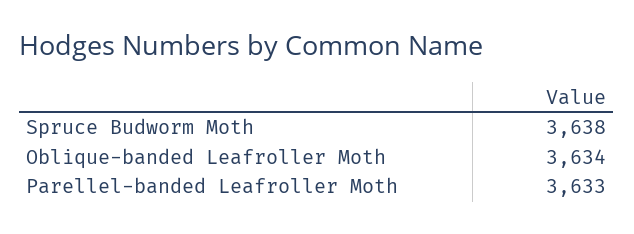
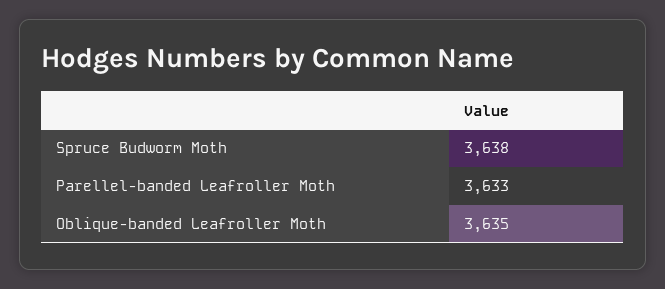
  {
    "Spruce Budworm Moth": 3638,
-   "Oblique-banded Leafroller Moth": 3634,
+   "Oblique-banded Leafroller Moth": 3635,
    "Parellel-banded Leafroller Moth": 3633
  }

